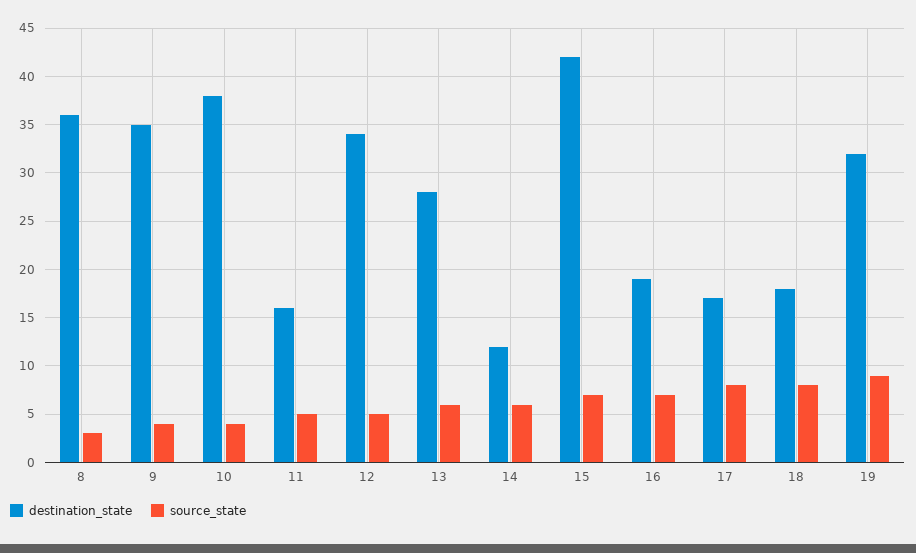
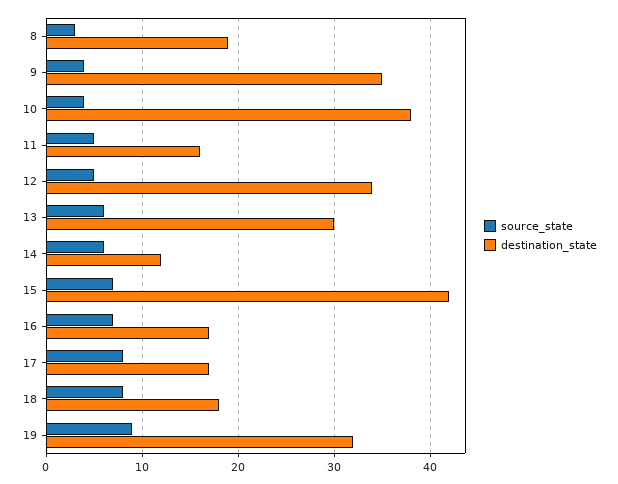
  {
    "destination_state": {
-     "8": 36,
+     "8": 19,
      "9": 35,
      "10": 38,
      "11": 16,
      "12": 34,
-     "13": 28,
+     "13": 30,
      "14": 12,
      "15": 42,
-     "16": 19,
+     "16": 17,
      "17": 17,
      "18": 18,
      "19": 32
    },
    "source_state": {
      "8": 3,
      "9": 4,
      "10": 4,
      "11": 5,
      "12": 5,
      "13": 6,
      "14": 6,
      "15": 7,
      "16": 7,
      "17": 8,
      "18": 8,
      "19": 9
    }
  }

